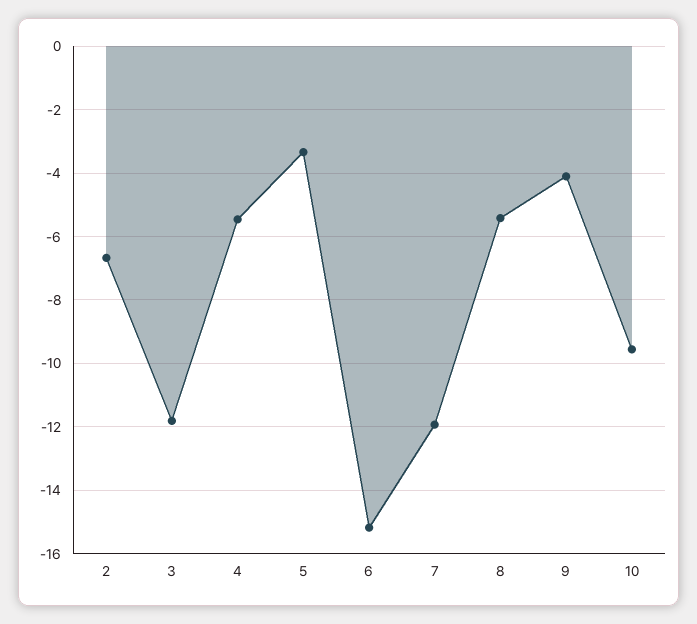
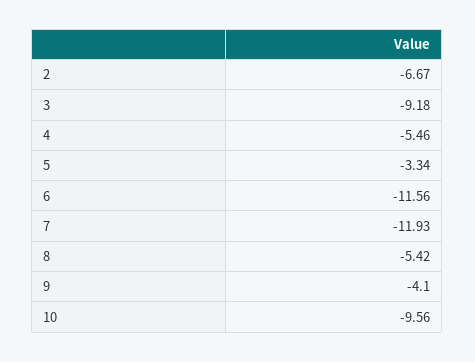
  {
    "2": -6.67,
-   "3": -11.8,
+   "3": -9.18,
    "4": -5.46,
    "5": -3.34,
-   "6": -15.2,
+   "6": -11.56,
    "7": -11.93,
    "8": -5.42,
    "9": -4.1,
    "10": -9.56
  }

